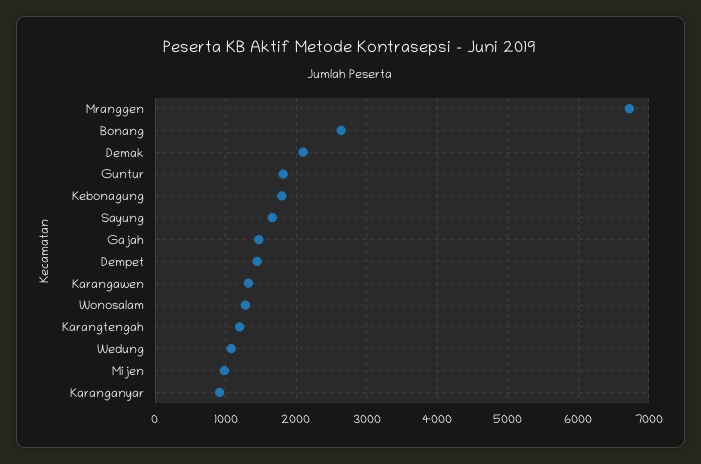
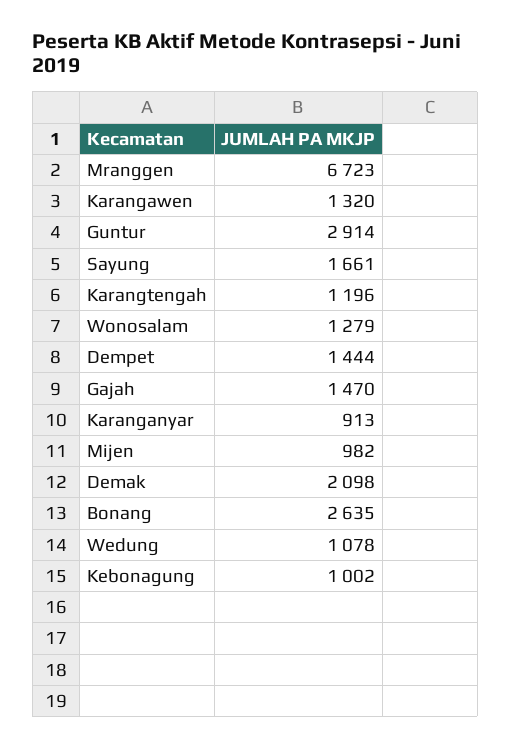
  {
    "Mranggen": 6723,
    "Bonang": 2635,
    "Demak": 2098,
-   "Guntur": 1800,
+   "Guntur": 2914,
-   "Kebonagung": 1800,
+   "Kebonagung": 1002,
    "Sayung": 1661,
    "Gajah": 1470,
    "Dempet": 1444,
    "Karangawen": 1320,
    "Wonosalam": 1279,
    "Karangtengah": 1196,
    "Wedung": 1078,
    "Mijen": 982,
    "Karanganyar": 913
  }

